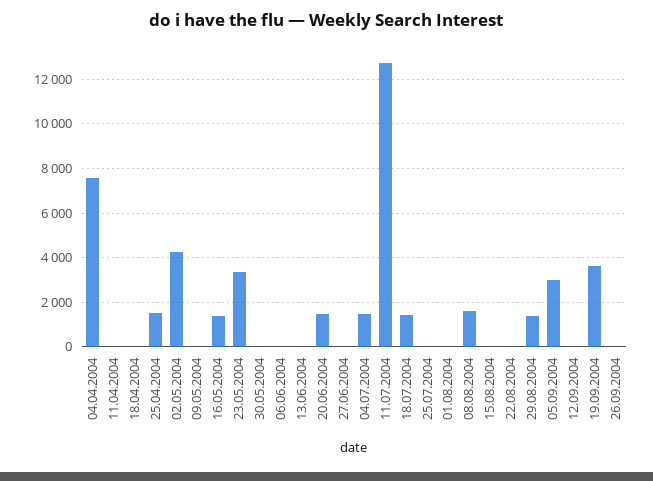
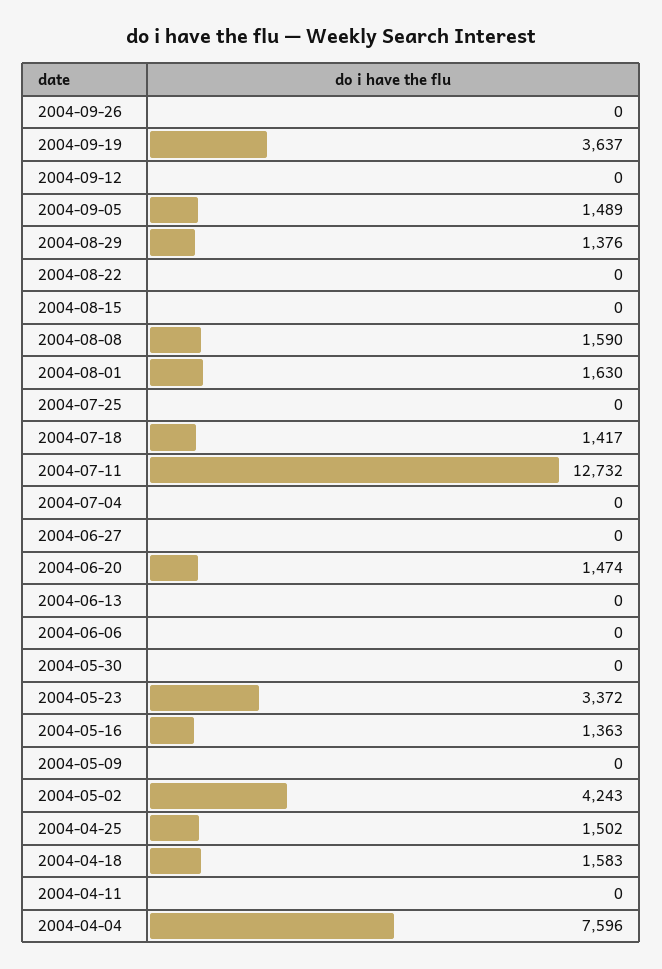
  {
    "04.04.2004": 7596,
    "11.04.2004": 0,
-   "18.04.2004": 0,
+   "18.04.2004": 1583,
    "25.04.2004": 1502,
    "02.05.2004": 4243,
    "09.05.2004": 0,
    "16.05.2004": 1363,
    "23.05.2004": 3372,
    "30.05.2004": 0,
    "06.06.2004": 0,
    "13.06.2004": 0,
    "20.06.2004": 1474,
    "27.06.2004": 0,
-   "04.07.2004": 1500,
+   "04.07.2004": 0,
    "11.07.2004": 12732,
    "18.07.2004": 1417,
    "25.07.2004": 0,
-   "01.08.2004": 0,
+   "01.08.2004": 1630,
    "08.08.2004": 1590,
    "15.08.2004": 0,
    "22.08.2004": 0,
    "29.08.2004": 1376,
-   "05.09.2004": 3000,
+   "05.09.2004": 1489,
    "12.09.2004": 0,
    "19.09.2004": 3637,
    "26.09.2004": 0
  }

